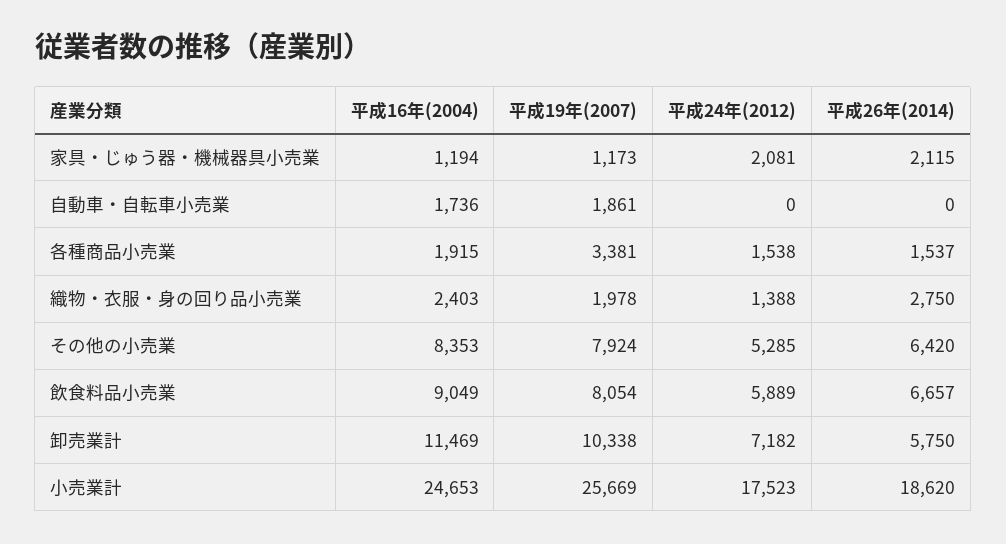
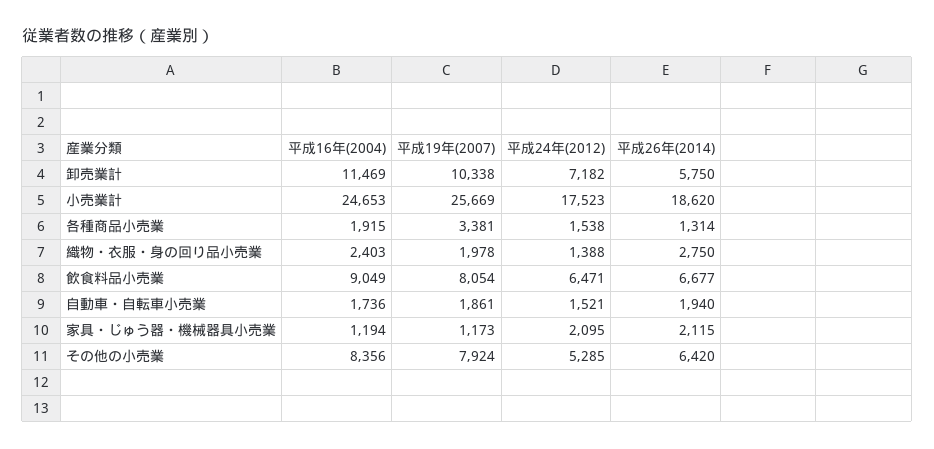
  {
    "平成16年(2004)": {
      "家具・じゅう器・機械器具小売業": 1194,
      "自動車・自転車小売業": 1736,
      "各種商品小売業": 1915,
      "織物・衣服・身の回り品小売業": 2403,
-     "その他の小売業": 8353,
+     "その他の小売業": 8356,
      "飲食料品小売業": 9049,
      "卸売業計": 11469,
      "小売業計": 24653
    },
    "平成19年(2007)": {
      "家具・じゅう器・機械器具小売業": 1173,
      "自動車・自転車小売業": 1861,
      "各種商品小売業": 3381,
      "織物・衣服・身の回り品小売業": 1978,
      "その他の小売業": 7924,
      "飲食料品小売業": 8054,
      "卸売業計": 10338,
      "小売業計": 25669
    },
    "平成24年(2012)": {
-     "家具・じゅう器・機械器具小売業": 2081,
+     "家具・じゅう器・機械器具小売業": 2095,
-     "自動車・自転車小売業": 0,
+     "自動車・自転車小売業": 1521,
      "各種商品小売業": 1538,
      "織物・衣服・身の回り品小売業": 1388,
      "その他の小売業": 5285,
-     "飲食料品小売業": 5889,
+     "飲食料品小売業": 6471,
      "卸売業計": 7182,
      "小売業計": 17523
    },
    "平成26年(2014)": {
      "家具・じゅう器・機械器具小売業": 2115,
-     "自動車・自転車小売業": 0,
+     "自動車・自転車小売業": 1940,
-     "各種商品小売業": 1537,
+     "各種商品小売業": 1314,
      "織物・衣服・身の回り品小売業": 2750,
      "その他の小売業": 6420,
-     "飲食料品小売業": 6657,
+     "飲食料品小売業": 6677,
      "卸売業計": 5750,
      "小売業計": 18620
    }
  }

